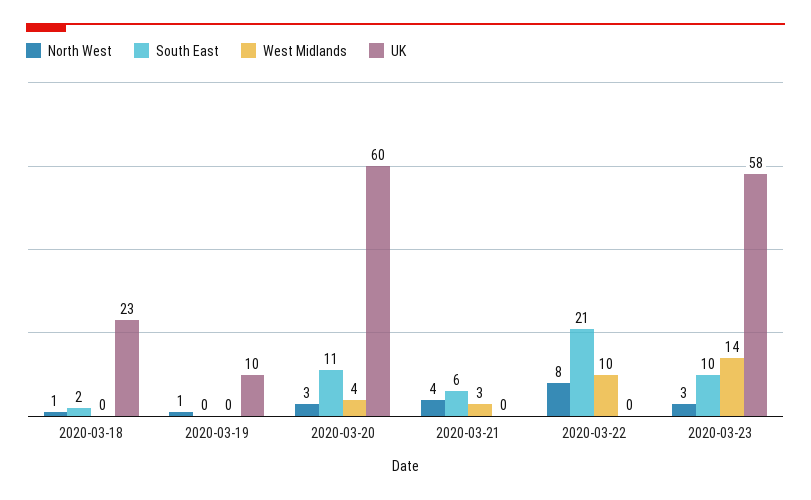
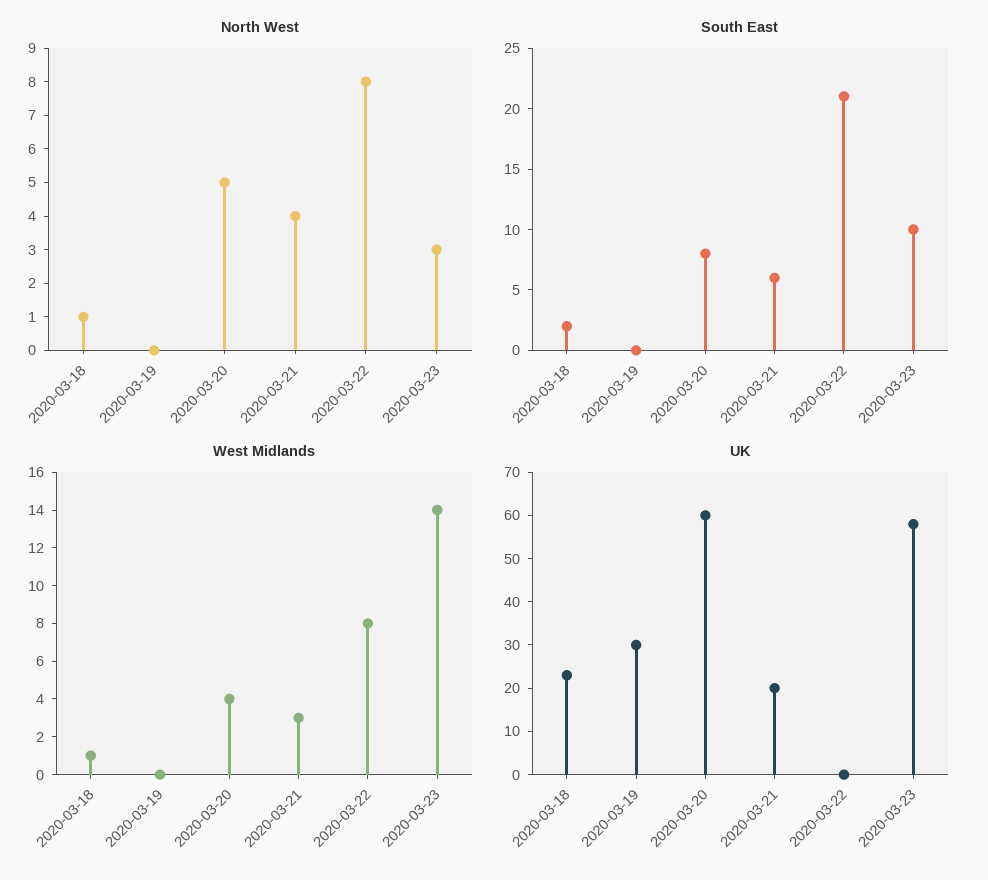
  {
    "North West": {
      "2020-03-18": 1,
-     "2020-03-19": 1,
+     "2020-03-19": 0,
-     "2020-03-20": 3,
+     "2020-03-20": 5,
      "2020-03-21": 4,
      "2020-03-22": 8,
      "2020-03-23": 3
    },
    "South East": {
      "2020-03-18": 2,
      "2020-03-19": 0,
-     "2020-03-20": 11,
+     "2020-03-20": 8,
      "2020-03-21": 6,
      "2020-03-22": 21,
      "2020-03-23": 10
    },
    "West Midlands": {
-     "2020-03-18": 0,
+     "2020-03-18": 1,
      "2020-03-19": 0,
      "2020-03-20": 4,
      "2020-03-21": 3,
-     "2020-03-22": 10,
+     "2020-03-22": 8,
      "2020-03-23": 14
    },
    "UK": {
      "2020-03-18": 23,
-     "2020-03-19": 10,
+     "2020-03-19": 30,
      "2020-03-20": 60,
-     "2020-03-21": 0,
+     "2020-03-21": 20,
      "2020-03-22": 0,
      "2020-03-23": 58
    }
  }

